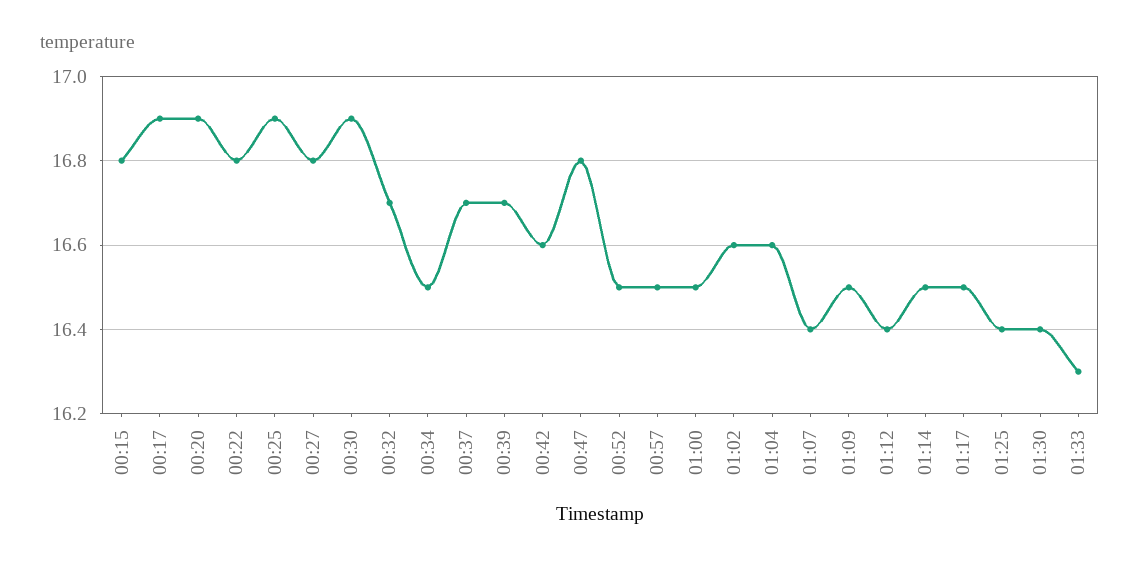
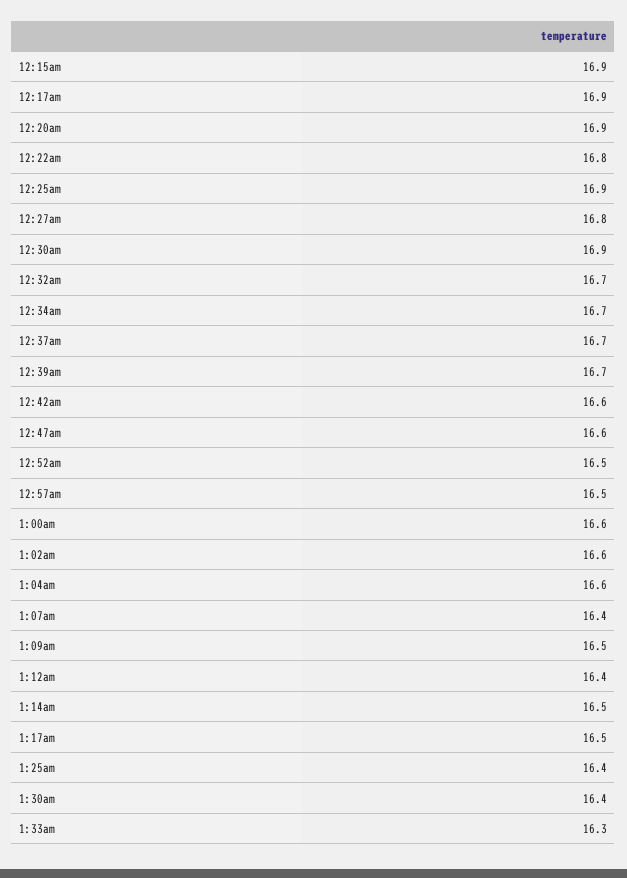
  {
-   "00:15": 16.8,
+   "00:15": 16.9,
    "00:17": 16.9,
    "00:20": 16.9,
    "00:22": 16.8,
    "00:25": 16.9,
    "00:27": 16.8,
    "00:30": 16.9,
    "00:32": 16.7,
-   "00:34": 16.5,
+   "00:34": 16.7,
    "00:37": 16.7,
    "00:39": 16.7,
    "00:42": 16.6,
-   "00:47": 16.8,
+   "00:47": 16.6,
    "00:52": 16.5,
    "00:57": 16.5,
-   "01:00": 16.5,
+   "01:00": 16.6,
    "01:02": 16.6,
    "01:04": 16.6,
    "01:07": 16.4,
    "01:09": 16.5,
    "01:12": 16.4,
    "01:14": 16.5,
    "01:17": 16.5,
    "01:25": 16.4,
    "01:30": 16.4,
    "01:33": 16.3
  }

